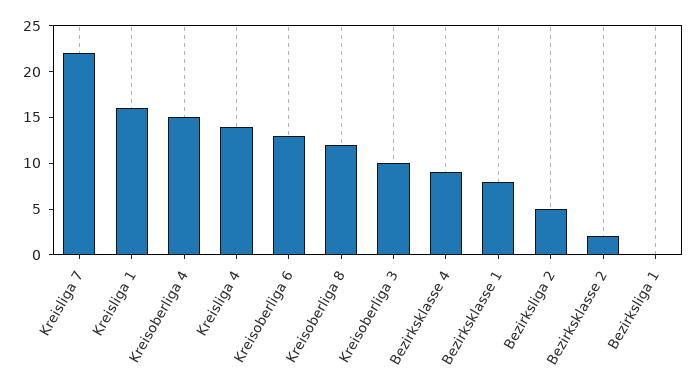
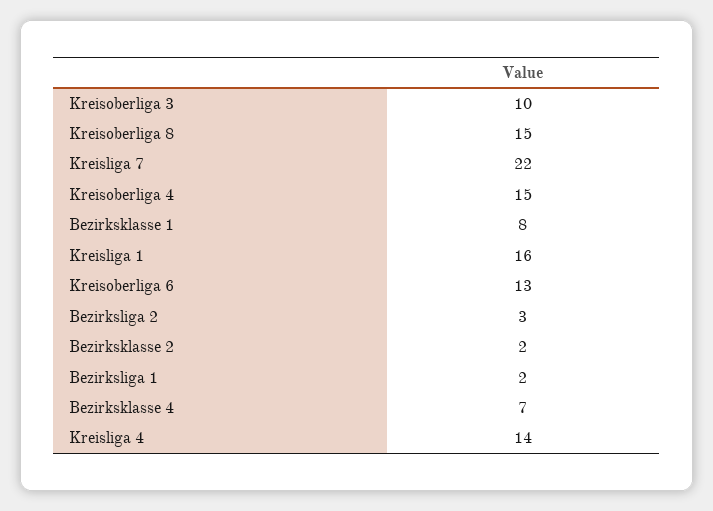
  {
    "Kreisliga 7": 22,
    "Kreisliga 1": 16,
    "Kreisoberliga 4": 15,
    "Kreisliga 4": 14,
    "Kreisoberliga 6": 13,
-   "Kreisoberliga 8": 12,
+   "Kreisoberliga 8": 15,
    "Kreisoberliga 3": 10,
-   "Bezirksklasse 4": 9,
+   "Bezirksklasse 4": 7,
    "Bezirksklasse 1": 8,
-   "Bezirksliga 2": 5,
+   "Bezirksliga 2": 3,
    "Bezirksklasse 2": 2,
-   "Bezirksliga 1": 0
+   "Bezirksliga 1": 2
  }

